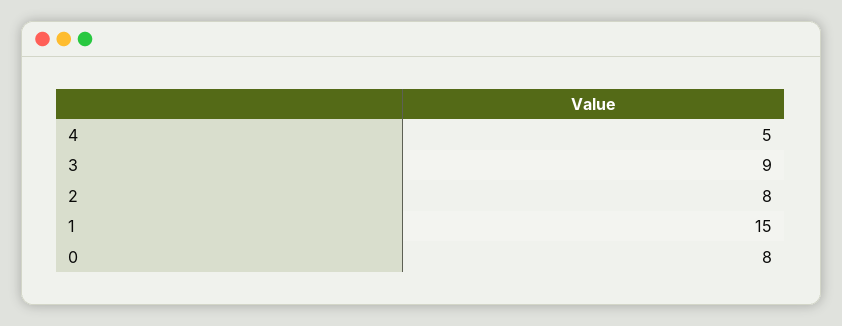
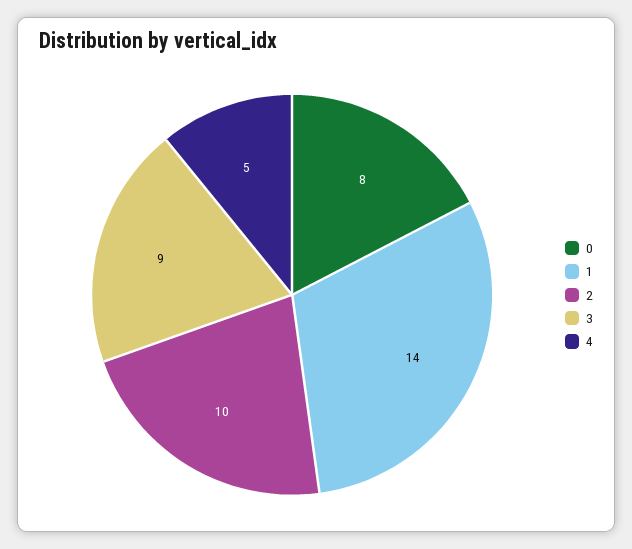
  {
    "4": 5,
    "3": 9,
-   "2": 8,
+   "2": 10,
-   "1": 15,
+   "1": 14,
    "0": 8
  }

